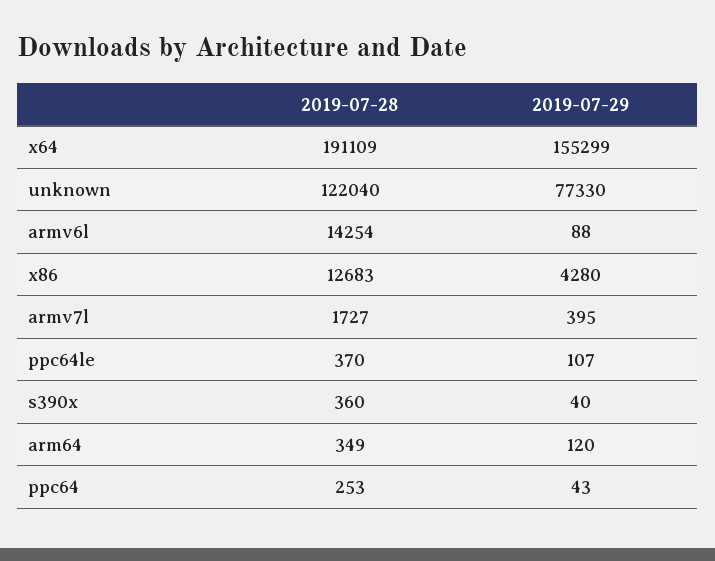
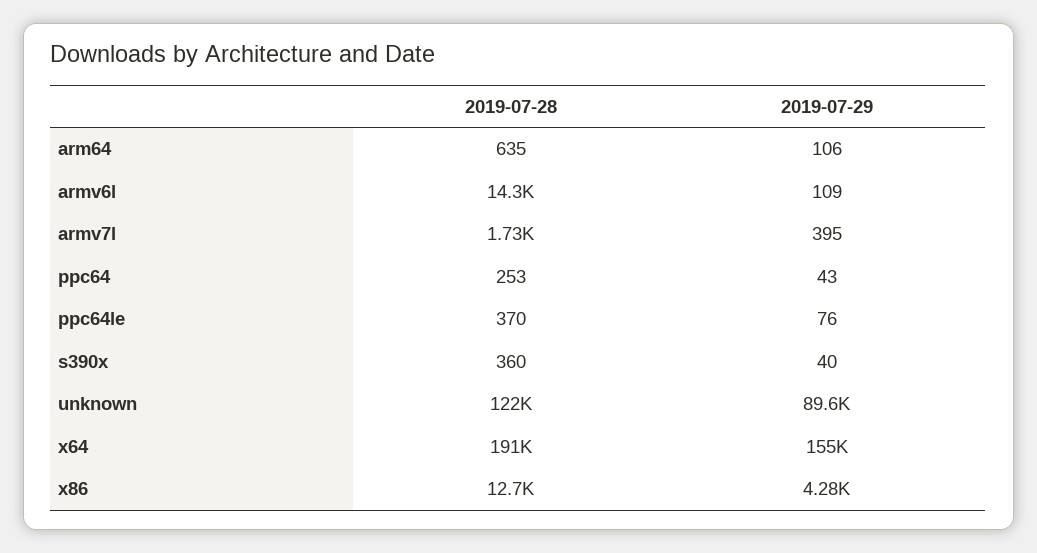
  {
    "2019-07-28": {
      "x64": 191109,
      "unknown": 122040,
      "armv6l": 14254,
      "x86": 12683,
      "armv7l": 1727,
      "ppc64le": 370,
      "s390x": 360,
-     "arm64": 349,
+     "arm64": 635,
      "ppc64": 253
    },
    "2019-07-29": {
      "x64": 155299,
-     "unknown": 77330,
+     "unknown": 89600,
-     "armv6l": 88,
+     "armv6l": 109,
      "x86": 4280,
      "armv7l": 395,
-     "ppc64le": 107,
+     "ppc64le": 76,
      "s390x": 40,
-     "arm64": 120,
+     "arm64": 106,
      "ppc64": 43
    }
  }

